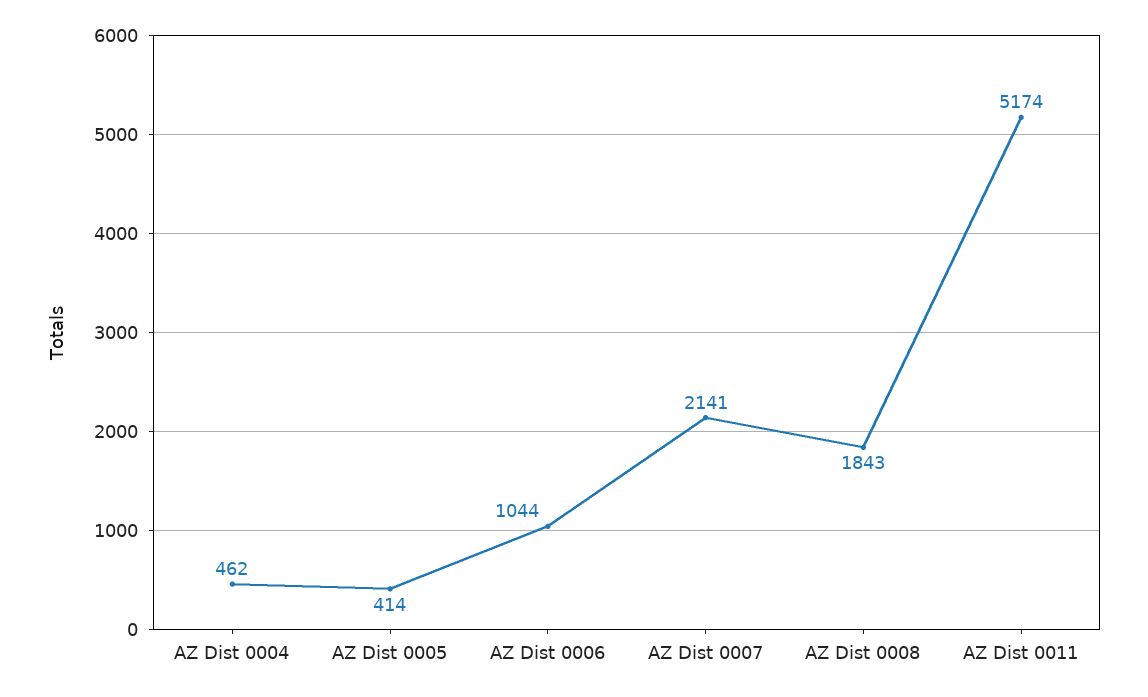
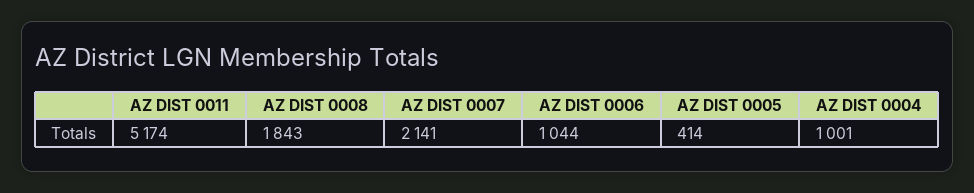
  {
-   "AZ Dist 0004": 462,
+   "AZ Dist 0004": 1001,
    "AZ Dist 0005": 414,
    "AZ Dist 0006": 1044,
    "AZ Dist 0007": 2141,
    "AZ Dist 0008": 1843,
    "AZ Dist 0011": 5174
  }

